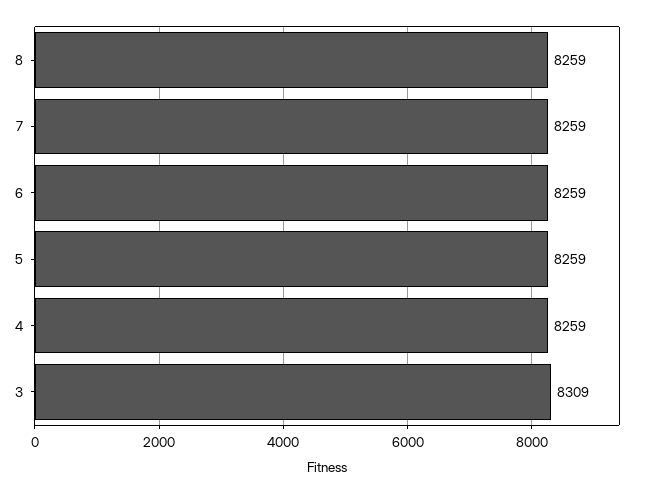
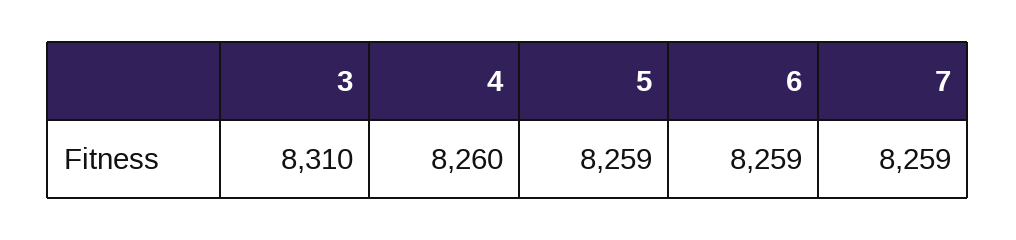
  {
-   "8": 8259,
    "7": 8259,
    "6": 8259,
    "5": 8259,
-   "4": 8259,
+   "4": 8260,
-   "3": 8309
+   "3": 8310
  }

